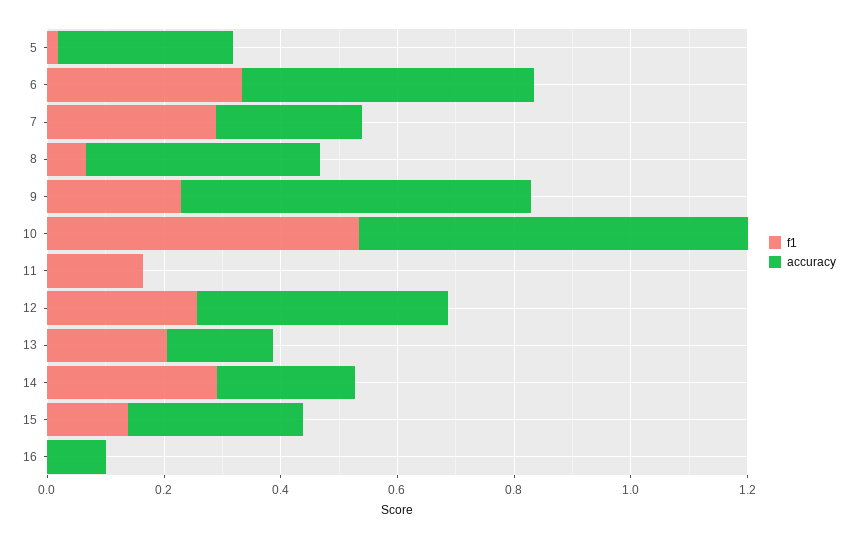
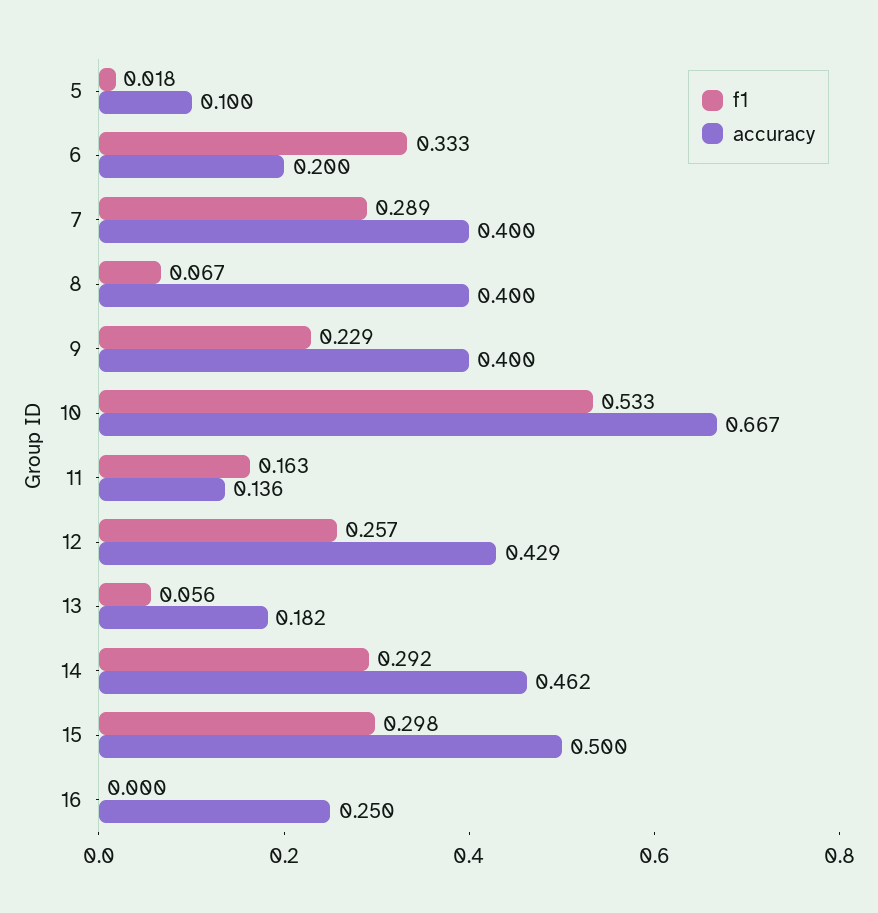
  {
    "f1": {
      "5": 0.018,
      "6": 0.333,
      "7": 0.289,
      "8": 0.067,
      "9": 0.229,
      "10": 0.533,
      "11": 0.163,
      "12": 0.257,
-     "13": 0.2,
+     "13": 0.056,
      "14": 0.292,
-     "15": 0.15,
+     "15": 0.298,
      "16": 0
    },
    "accuracy": {
-     "5": 0.3,
+     "5": 0.1,
-     "6": 0.5,
+     "6": 0.2,
-     "7": 0.25,
+     "7": 0.4,
      "8": 0.4,
-     "9": 0.6,
+     "9": 0.4,
      "10": 0.667,
-     "11": 0,
+     "11": 0.136,
      "12": 0.429,
      "13": 0.182,
-     "14": 0.25,
+     "14": 0.462,
-     "15": 0.3,
+     "15": 0.5,
-     "16": 0.1
+     "16": 0.25
    }
  }

